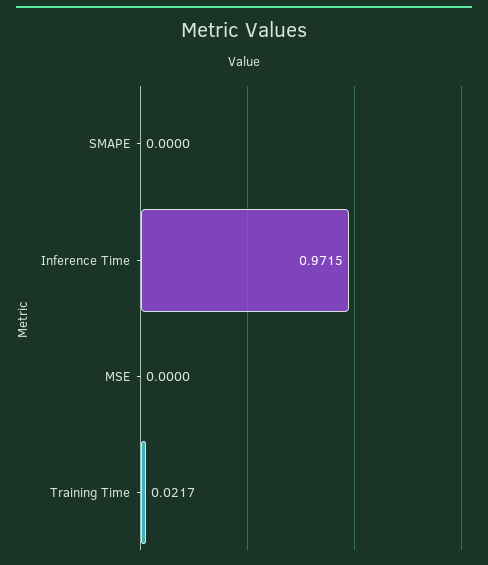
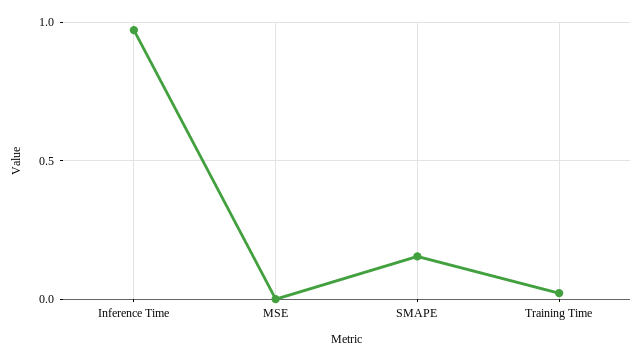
  {
-   "SMAPE": 0,
+   "SMAPE": 0.15,
    "Inference Time": 0.9715,
    "MSE": 0,
    "Training Time": 0.0217
  }

